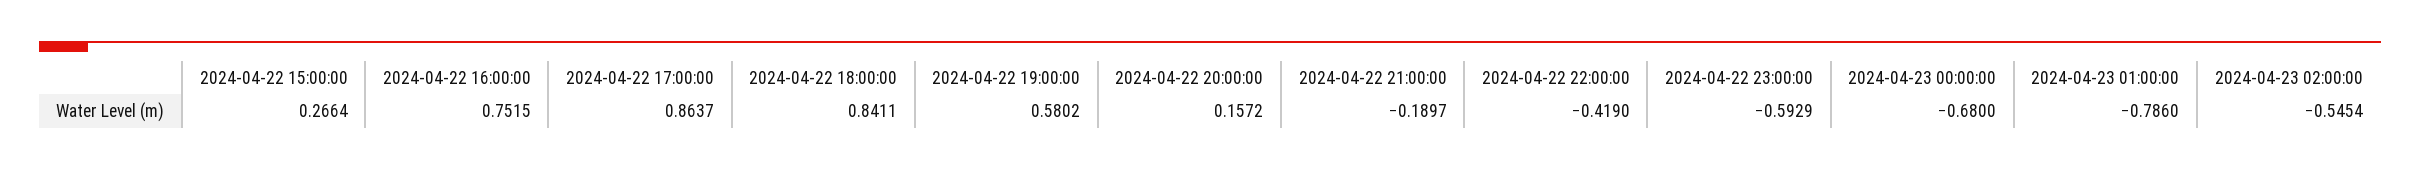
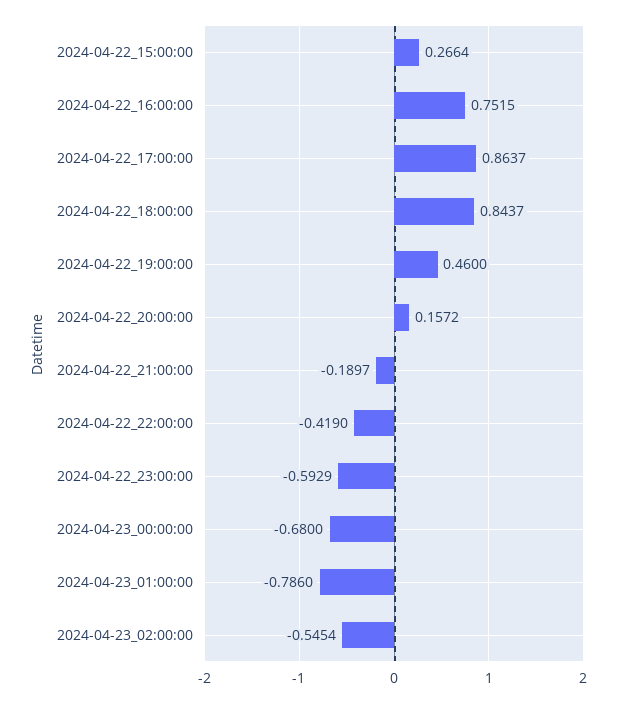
  {
    "2024-04-22 15:00:00": 0.2664,
    "2024-04-22 16:00:00": 0.7515,
    "2024-04-22 17:00:00": 0.8637,
-   "2024-04-22 18:00:00": 0.8411,
+   "2024-04-22 18:00:00": 0.8437,
-   "2024-04-22 19:00:00": 0.5802,
+   "2024-04-22 19:00:00": 0.46,
    "2024-04-22 20:00:00": 0.1572,
    "2024-04-22 21:00:00": -0.1897,
    "2024-04-22 22:00:00": -0.419,
    "2024-04-22 23:00:00": -0.5929,
    "2024-04-23 00:00:00": -0.68,
    "2024-04-23 01:00:00": -0.786,
    "2024-04-23 02:00:00": -0.5454
  }

